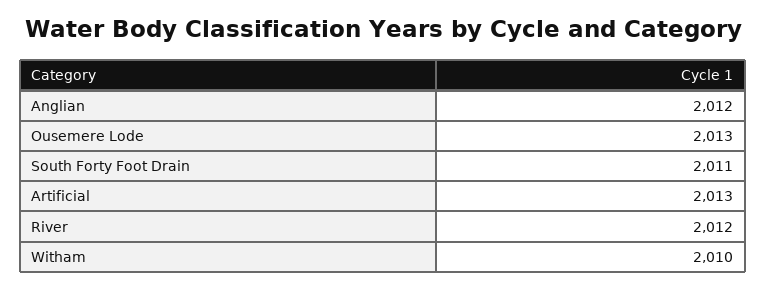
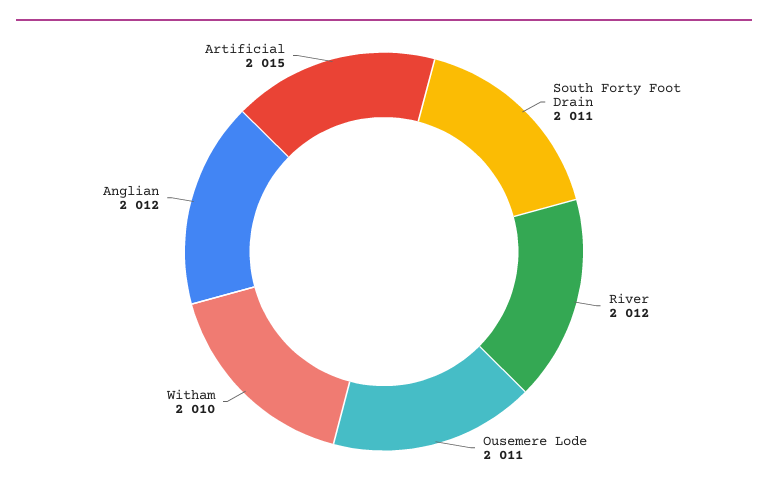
  {
    "Anglian": 2012,
-   "Ousemere Lode": 2013,
+   "Ousemere Lode": 2011,
    "South Forty Foot Drain": 2011,
-   "Artificial": 2013,
+   "Artificial": 2015,
    "River": 2012,
    "Witham": 2010
  }

